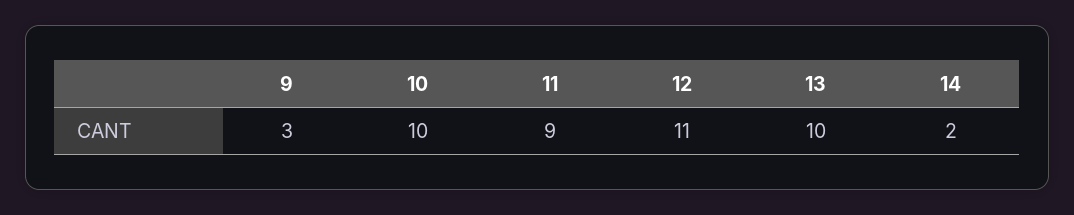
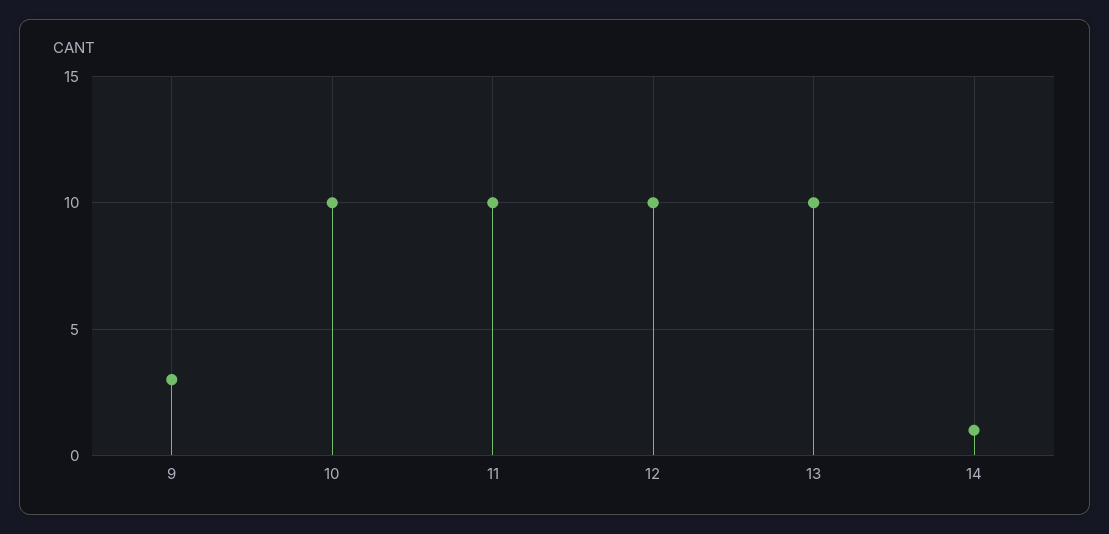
  {
    "9": 3,
    "10": 10,
-   "11": 9,
+   "11": 10,
-   "12": 11,
+   "12": 10,
    "13": 10,
-   "14": 2
+   "14": 1
  }

